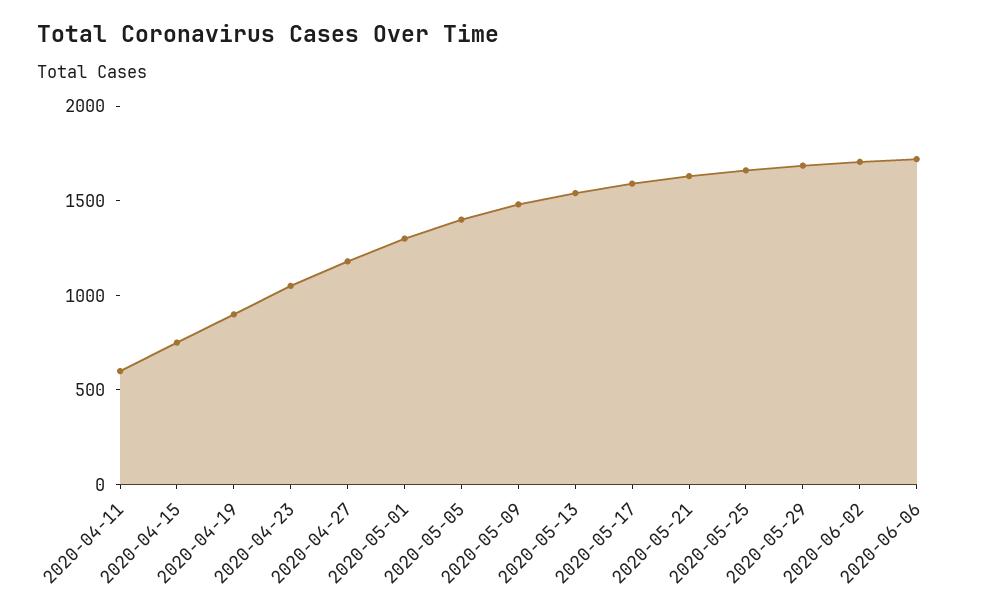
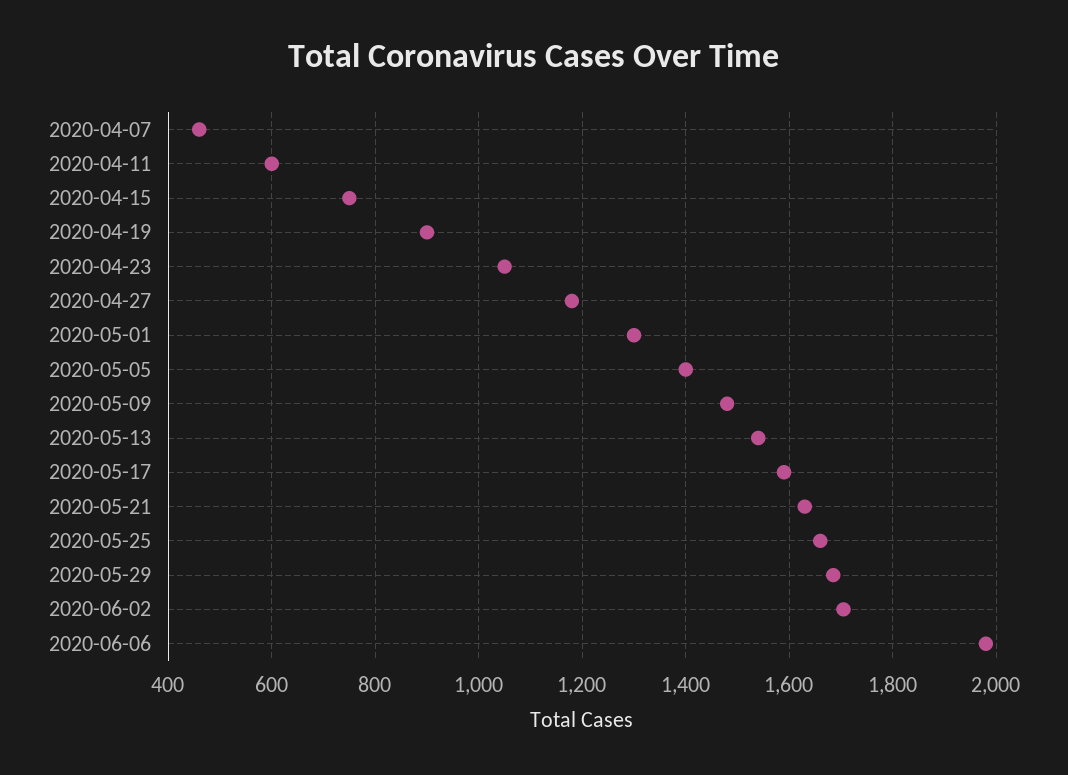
  {
    "2020-04-11": 600,
    "2020-04-15": 760,
    "2020-04-19": 900,
    "2020-04-23": 1060,
    "2020-04-27": 1180,
    "2020-05-01": 1300,
    "2020-05-05": 1400,
    "2020-05-09": 1480,
    "2020-05-13": 1540,
    "2020-05-17": 1600,
    "2020-05-21": 1640,
    "2020-05-25": 1660,
    "2020-05-29": 1680,
    "2020-06-02": 1700,
-   "2020-06-06": 1700
+   "2020-06-06": 1980,
+   "2020-04-07": 460
  }

